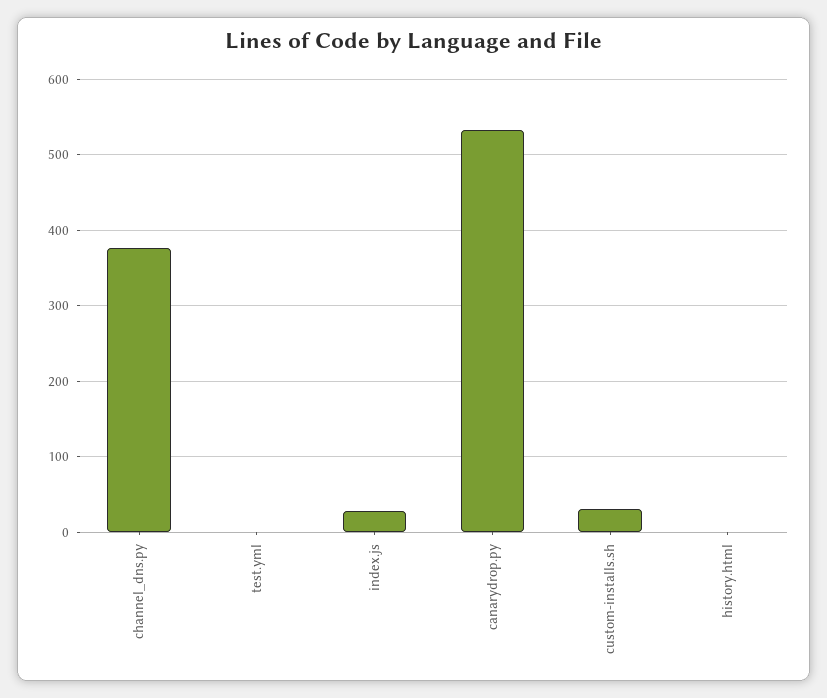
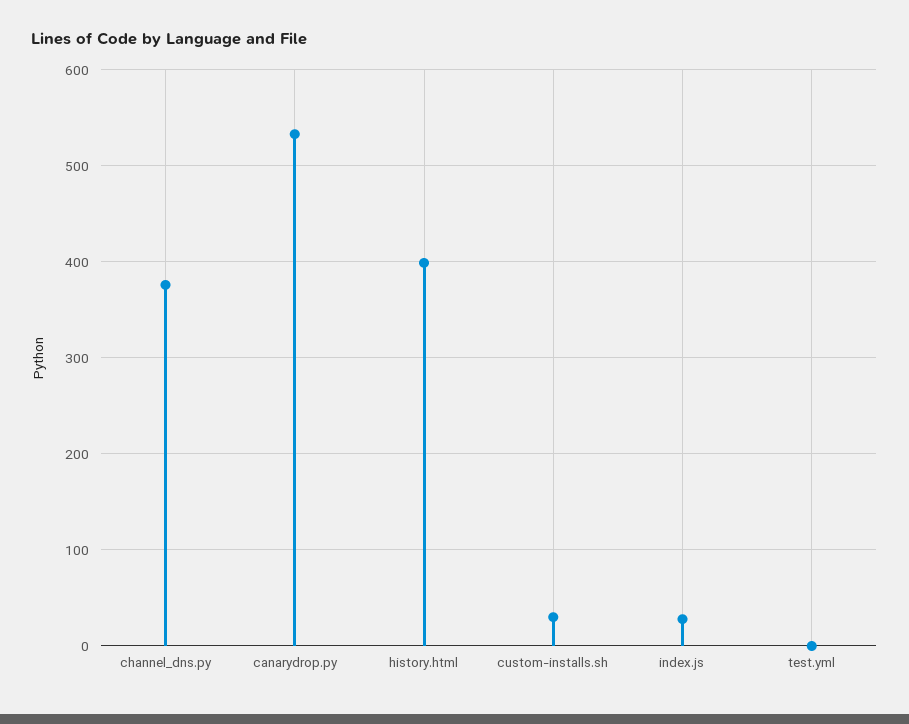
  {
    "channel_dns.py": 380,
    "test.yml": 0,
    "index.js": 30,
    "canarydrop.py": 530,
    "custom-installs.sh": 30,
-   "history.html": 0
+   "history.html": 400
  }

